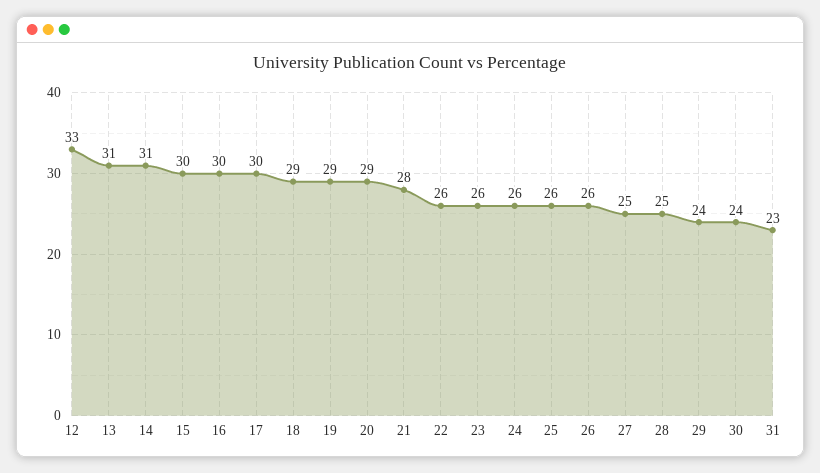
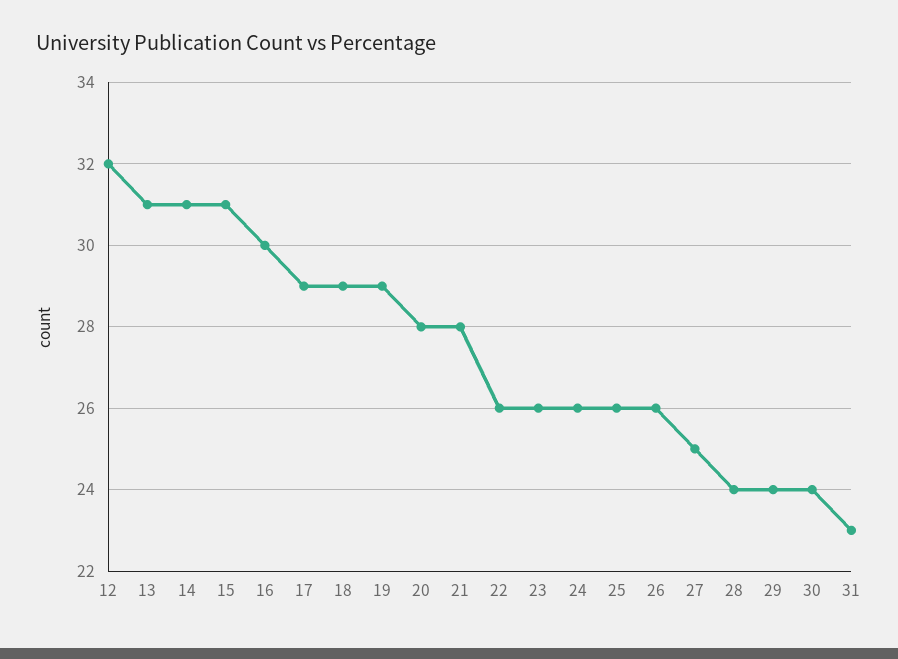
  {
-   "12": 33,
+   "12": 32,
    "13": 31,
    "14": 31,
-   "15": 30,
+   "15": 31,
    "16": 30,
-   "17": 30,
+   "17": 29,
    "18": 29,
    "19": 29,
-   "20": 29,
+   "20": 28,
    "21": 28,
    "22": 26,
    "23": 26,
    "24": 26,
    "25": 26,
    "26": 26,
    "27": 25,
-   "28": 25,
+   "28": 24,
    "29": 24,
    "30": 24,
    "31": 23
  }

